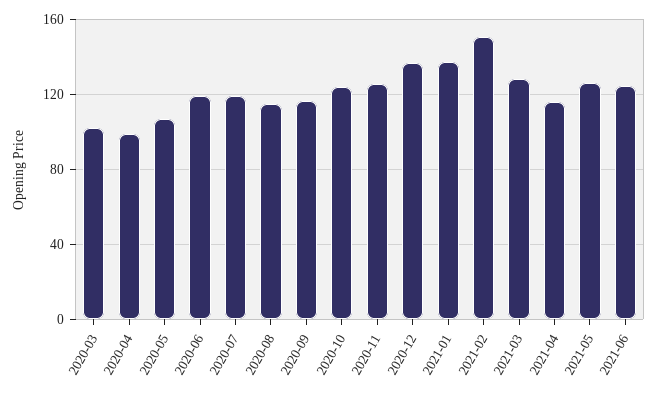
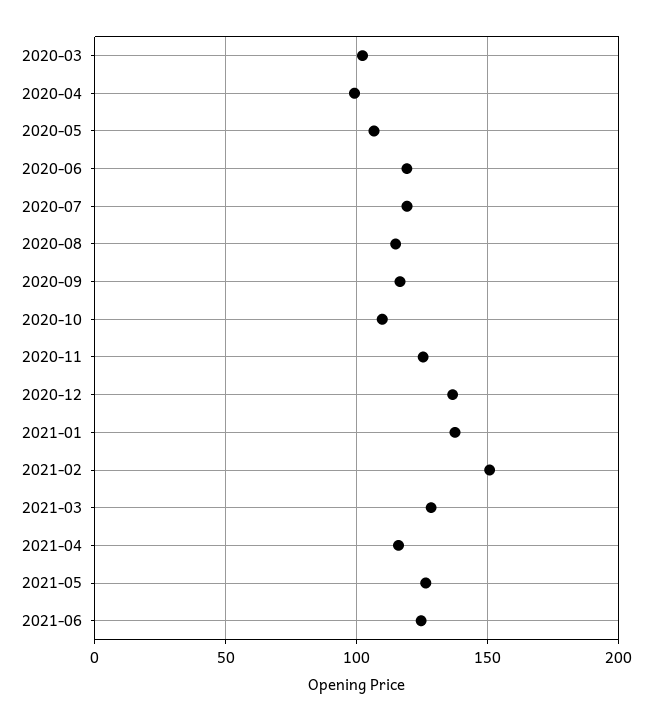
  {
    "2020-03": 100,
    "2020-04": 100,
    "2020-05": 105,
    "2020-06": 120,
    "2020-07": 120,
    "2020-08": 115,
    "2020-09": 115,
-   "2020-10": 125,
+   "2020-10": 110,
    "2020-11": 125,
    "2020-12": 135,
    "2021-01": 140,
    "2021-02": 150,
    "2021-03": 130,
    "2021-04": 115,
    "2021-05": 125,
    "2021-06": 125
  }

